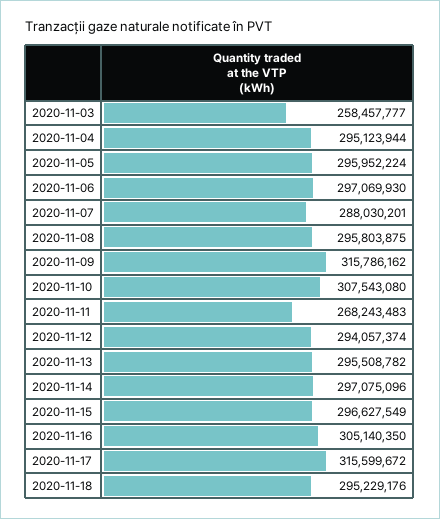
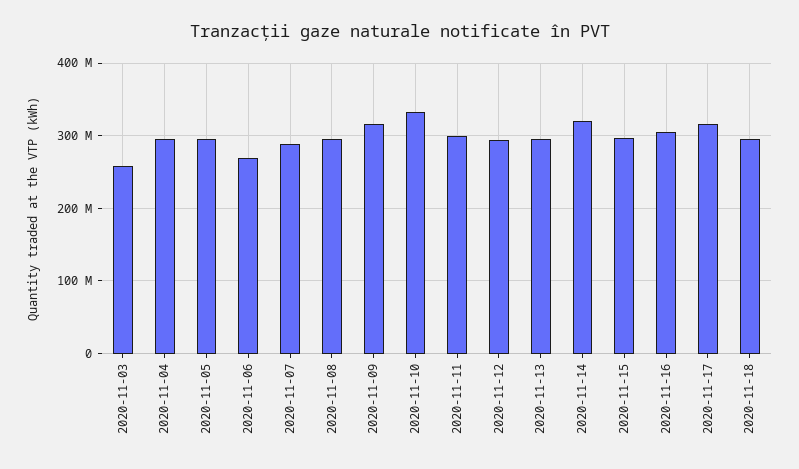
  {
    "2020-11-03": 258457777,
    "2020-11-04": 295123944,
    "2020-11-05": 295952224,
-   "2020-11-06": 297069930,
+   "2020-11-06": 270000000,
    "2020-11-07": 288030201,
    "2020-11-08": 295803875,
    "2020-11-09": 315786162,
-   "2020-11-10": 307543080,
+   "2020-11-10": 330000000,
-   "2020-11-11": 268243483,
+   "2020-11-11": 300000000,
    "2020-11-12": 294057374,
    "2020-11-13": 295508782,
-   "2020-11-14": 297075096,
+   "2020-11-14": 320000000,
    "2020-11-15": 296627549,
    "2020-11-16": 305140350,
    "2020-11-17": 315599672,
    "2020-11-18": 295229176
  }

